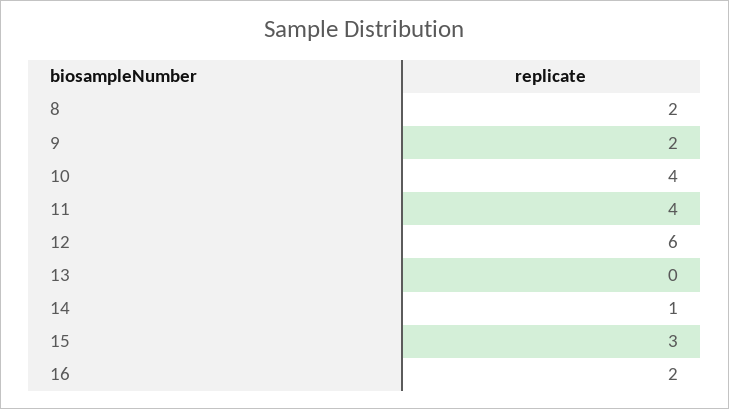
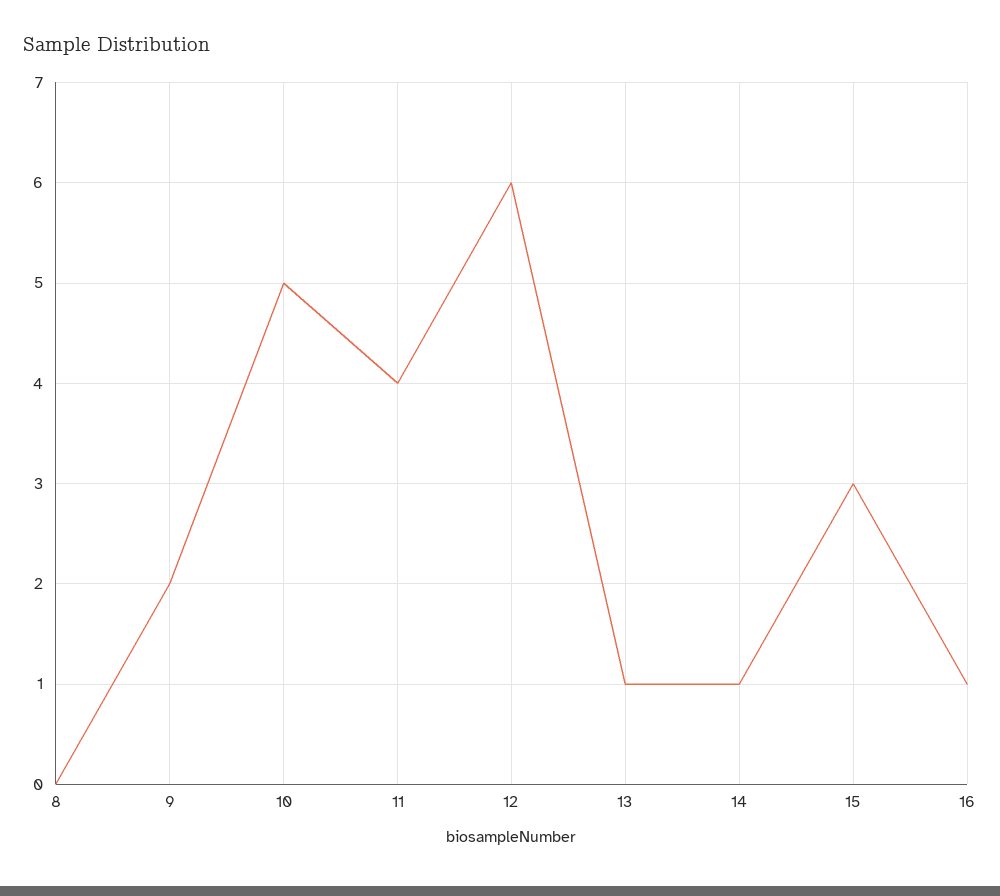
  {
-   "8": 2,
+   "8": 0,
    "9": 2,
-   "10": 4,
+   "10": 5,
    "11": 4,
    "12": 6,
-   "13": 0,
+   "13": 1,
    "14": 1,
    "15": 3,
-   "16": 2
+   "16": 1
  }

